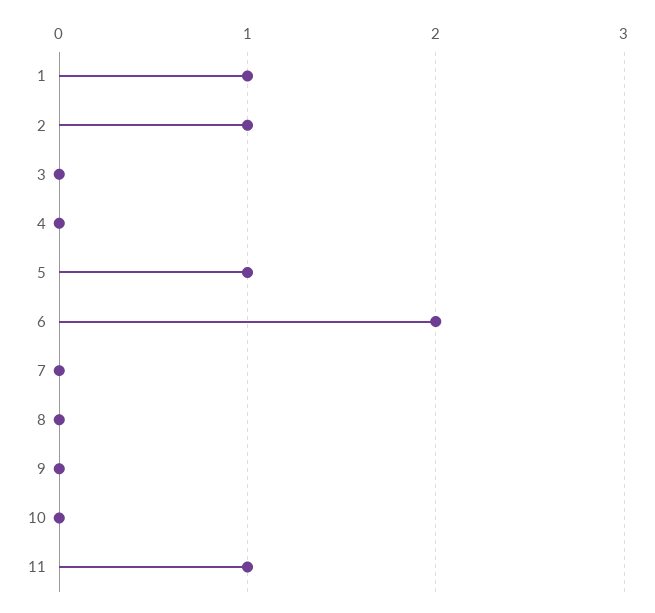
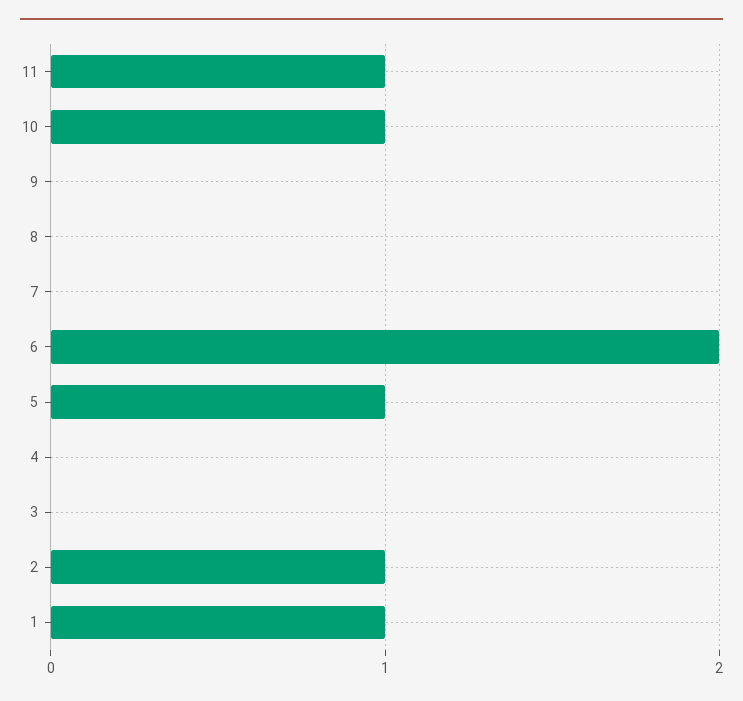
  {
    "1": 1,
    "2": 1,
    "3": 0,
    "4": 0,
    "5": 1,
    "6": 2,
    "7": 0,
    "8": 0,
    "9": 0,
-   "10": 0,
+   "10": 1,
    "11": 1
  }

